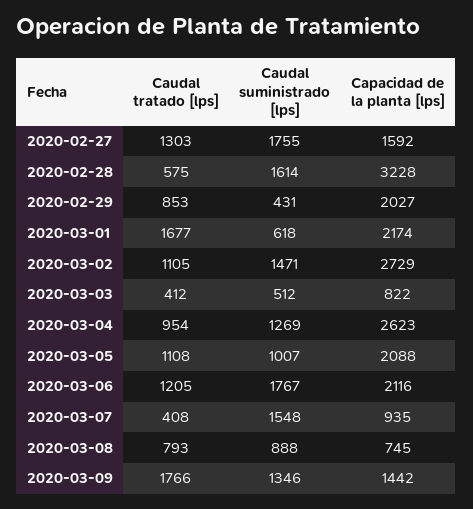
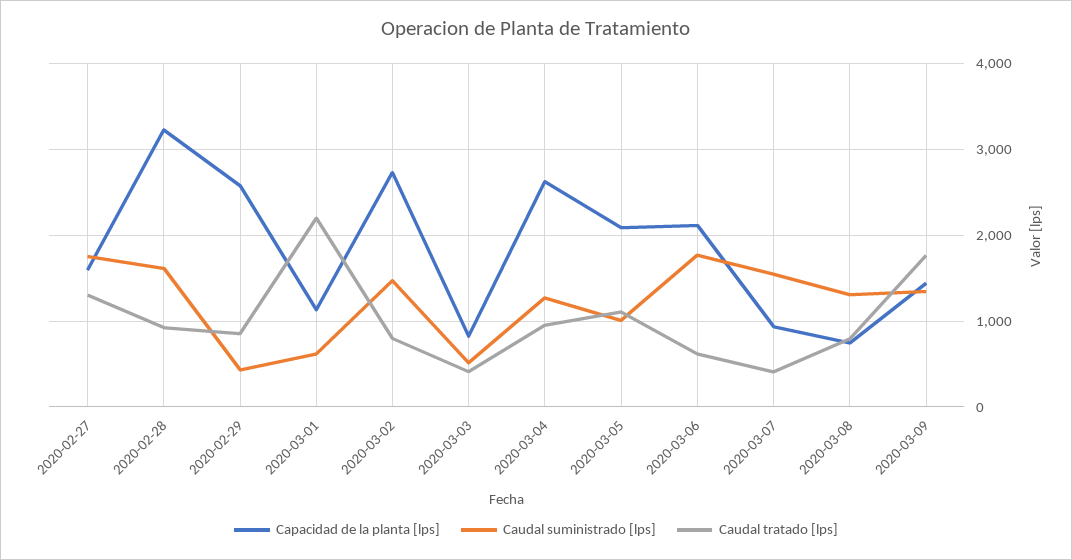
  {
    "Caudal tratado [lps]": {
      "2020-02-27": 1303,
-     "2020-02-28": 575,
+     "2020-02-28": 900,
      "2020-02-29": 853,
-     "2020-03-01": 1677,
+     "2020-03-01": 2200,
-     "2020-03-02": 1105,
+     "2020-03-02": 800,
      "2020-03-03": 412,
      "2020-03-04": 954,
      "2020-03-05": 1108,
-     "2020-03-06": 1205,
+     "2020-03-06": 600,
      "2020-03-07": 408,
      "2020-03-08": 793,
      "2020-03-09": 1766
    },
    "Caudal suministrado [lps]": {
      "2020-02-27": 1755,
      "2020-02-28": 1614,
      "2020-02-29": 431,
      "2020-03-01": 618,
      "2020-03-02": 1471,
      "2020-03-03": 512,
      "2020-03-04": 1269,
      "2020-03-05": 1007,
      "2020-03-06": 1767,
      "2020-03-07": 1548,
-     "2020-03-08": 888,
+     "2020-03-08": 1300,
      "2020-03-09": 1346
    },
    "Capacidad de la planta [lps]": {
      "2020-02-27": 1592,
      "2020-02-28": 3228,
-     "2020-02-29": 2027,
+     "2020-02-29": 2600,
-     "2020-03-01": 2174,
+     "2020-03-01": 1100,
      "2020-03-02": 2729,
      "2020-03-03": 822,
      "2020-03-04": 2623,
      "2020-03-05": 2088,
      "2020-03-06": 2116,
      "2020-03-07": 935,
      "2020-03-08": 745,
      "2020-03-09": 1442
    }
  }

